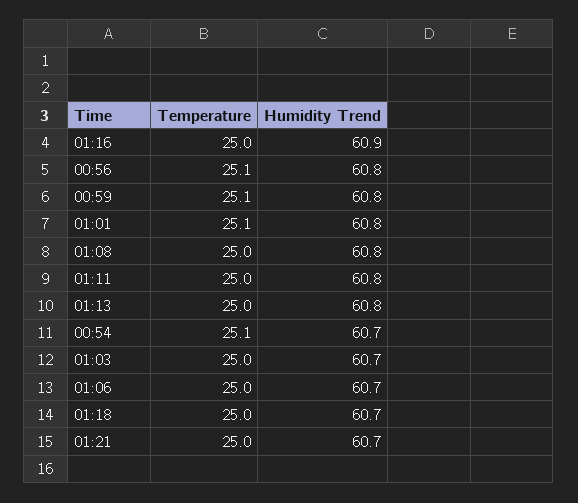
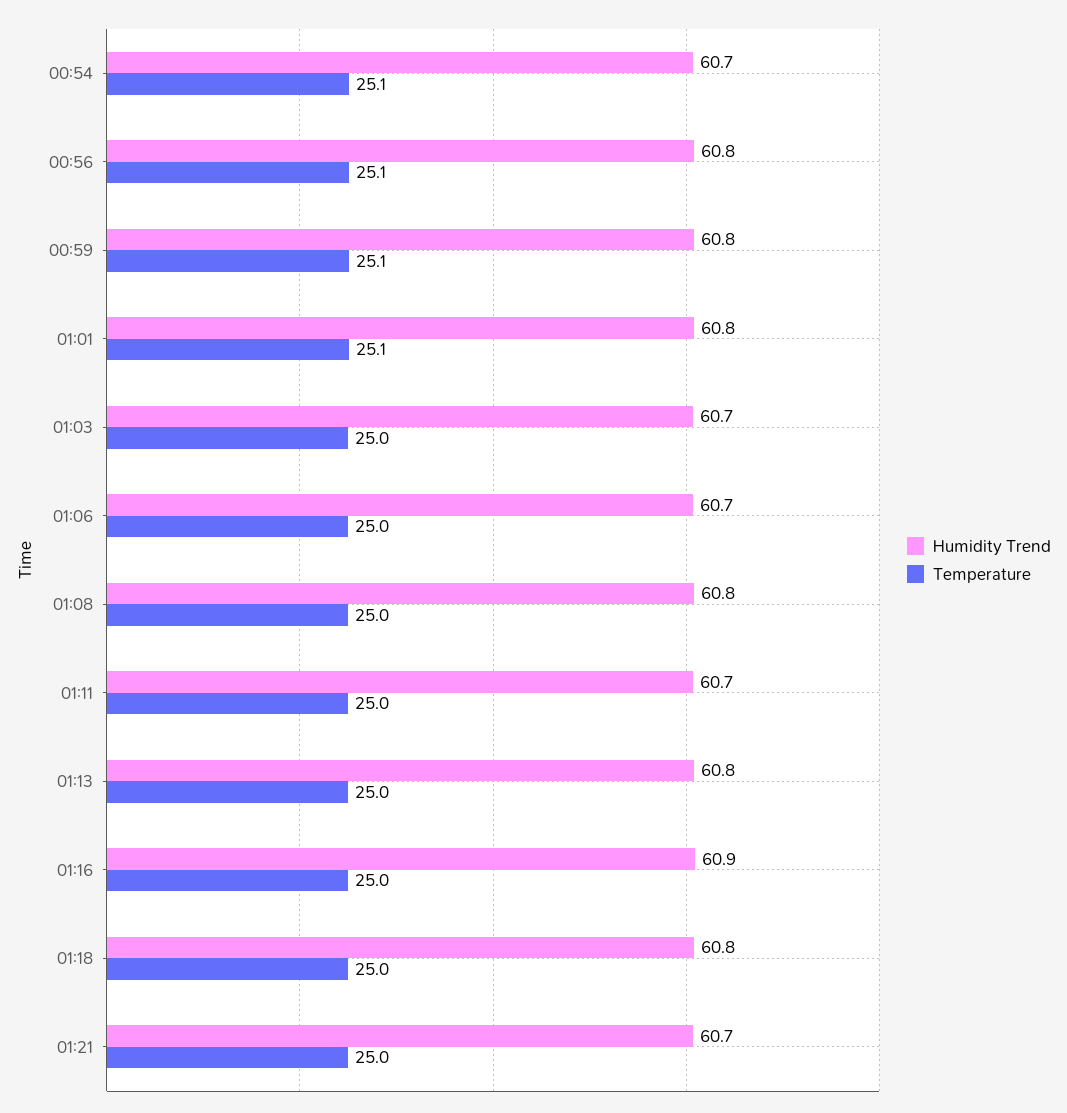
  {
    "Temperature": {
      "01:16": 25,
      "00:56": 25.1,
      "00:59": 25.1,
      "01:01": 25.1,
      "01:08": 25,
      "01:11": 25,
      "01:13": 25,
      "00:54": 25.1,
      "01:03": 25,
      "01:06": 25,
      "01:18": 25,
      "01:21": 25
    },
    "Humidity Trend": {
      "01:16": 60.9,
      "00:56": 60.8,
      "00:59": 60.8,
      "01:01": 60.8,
      "01:08": 60.8,
-     "01:11": 60.8,
+     "01:11": 60.7,
      "01:13": 60.8,
      "00:54": 60.7,
      "01:03": 60.7,
      "01:06": 60.7,
-     "01:18": 60.7,
+     "01:18": 60.8,
      "01:21": 60.7
    }
  }

